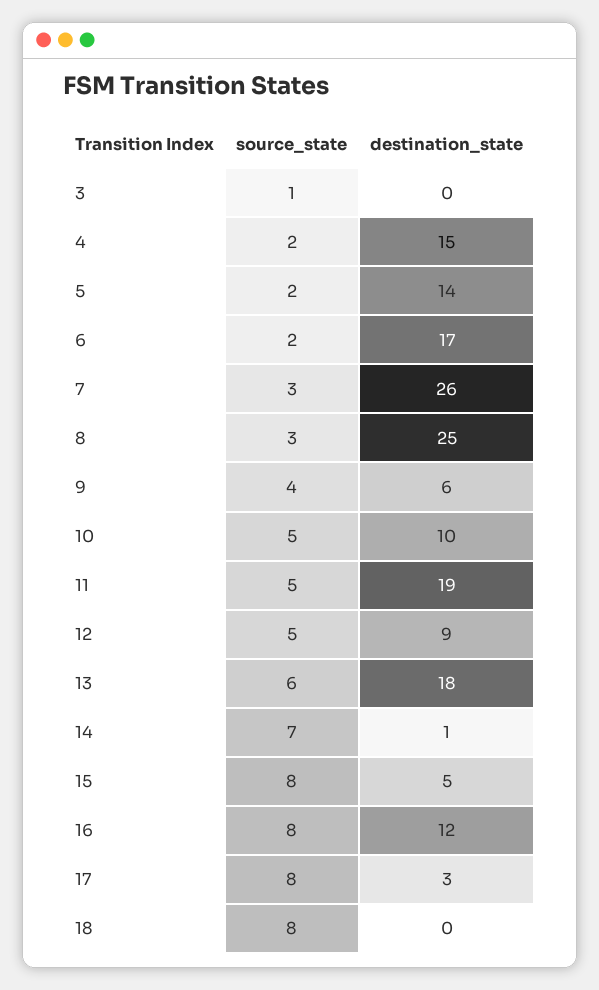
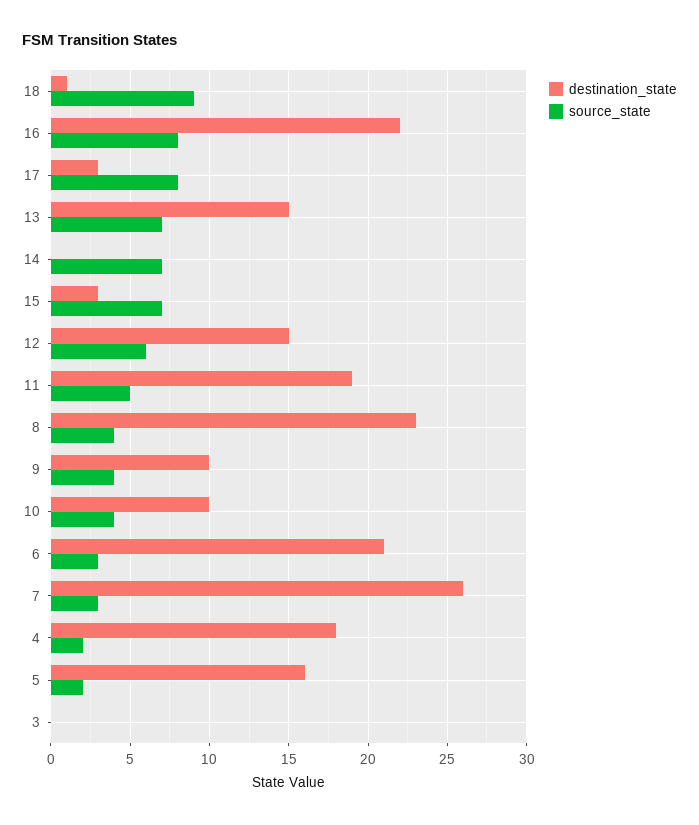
  {
    "source_state": {
-     "3": 1,
+     "3": 0,
      "4": 2,
      "5": 2,
-     "6": 2,
+     "6": 3,
      "7": 3,
-     "8": 3,
+     "8": 4,
      "9": 4,
-     "10": 5,
+     "10": 4,
      "11": 5,
-     "12": 5,
+     "12": 6,
-     "13": 6,
+     "13": 7,
      "14": 7,
-     "15": 8,
+     "15": 7,
      "16": 8,
      "17": 8,
-     "18": 8
+     "18": 9
    },
    "destination_state": {
      "3": 0,
-     "4": 15,
+     "4": 18,
-     "5": 14,
+     "5": 16,
-     "6": 17,
+     "6": 21,
      "7": 26,
-     "8": 25,
+     "8": 23,
-     "9": 6,
+     "9": 10,
      "10": 10,
      "11": 19,
-     "12": 9,
+     "12": 15,
-     "13": 18,
+     "13": 15,
-     "14": 1,
+     "14": 0,
-     "15": 5,
+     "15": 3,
-     "16": 12,
+     "16": 22,
      "17": 3,
-     "18": 0
+     "18": 1
    }
  }

